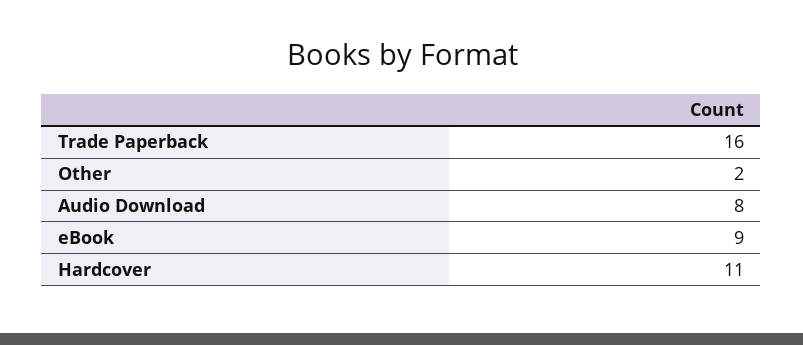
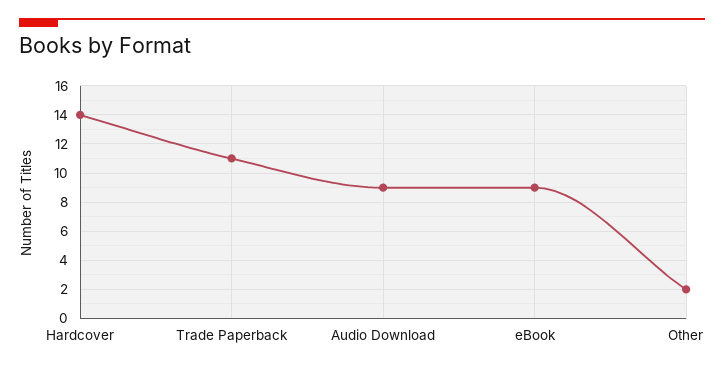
  {
-   "Trade Paperback": 16,
+   "Trade Paperback": 11,
    "Other": 2,
-   "Audio Download": 8,
+   "Audio Download": 9,
    "eBook": 9,
-   "Hardcover": 11
+   "Hardcover": 14
  }

